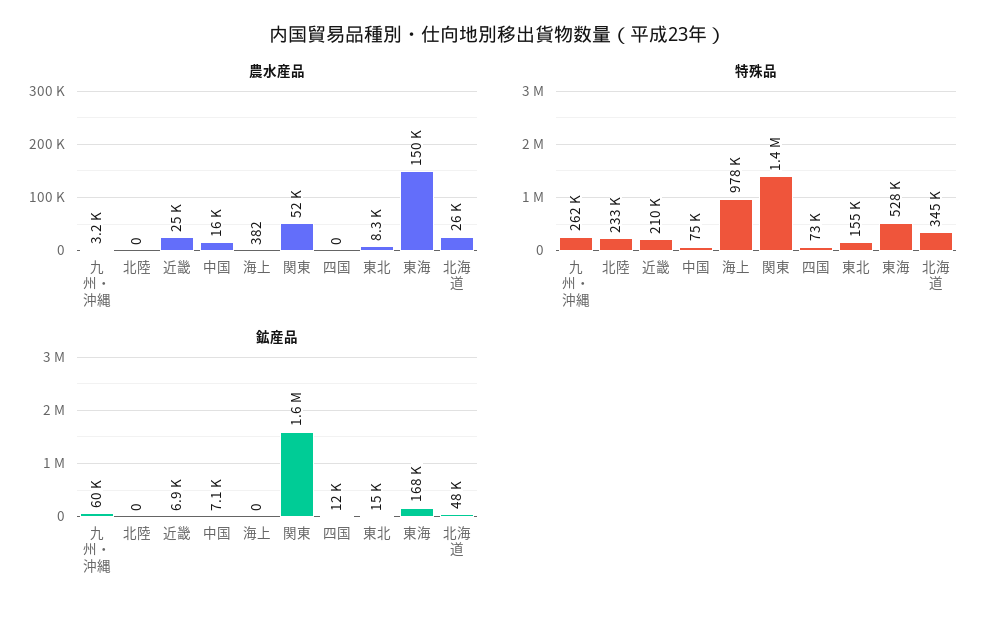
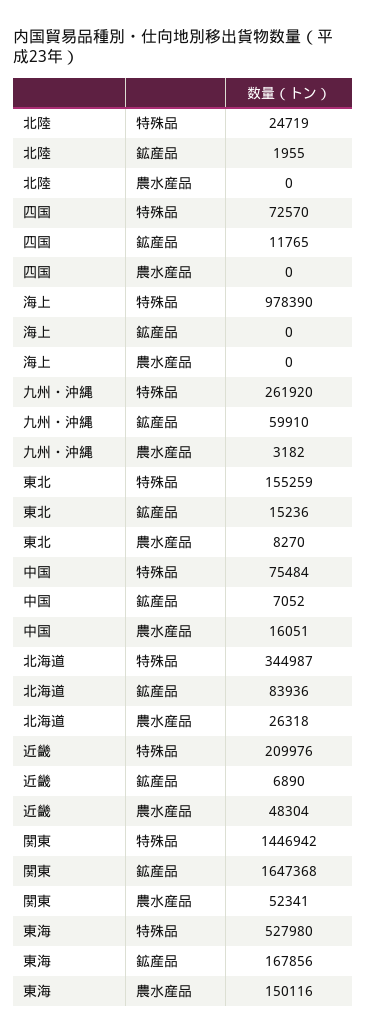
  {
    "農水産品": {
      "九州・沖縄": 3182,
      "北陸": 0,
-     "近畿": 25000,
+     "近畿": 48304,
      "中国": 16051,
-     "海上": 382,
+     "海上": 0,
      "関東": 52341,
      "四国": 0,
      "東北": 8270,
      "東海": 150116,
      "北海道": 26318
    },
    "特殊品": {
      "九州・沖縄": 261920,
-     "北陸": 233000,
+     "北陸": 24719,
      "近畿": 209976,
      "中国": 75484,
      "海上": 978390,
      "関東": 1446942,
      "四国": 72570,
      "東北": 155259,
      "東海": 527980,
      "北海道": 344987
    },
    "鉱産品": {
      "九州・沖縄": 59910,
-     "北陸": 0,
+     "北陸": 1955,
      "近畿": 6890,
      "中国": 7052,
      "海上": 0,
      "関東": 1647368,
      "四国": 11765,
      "東北": 15236,
      "東海": 167856,
-     "北海道": 48000
+     "北海道": 83936
    }
  }

